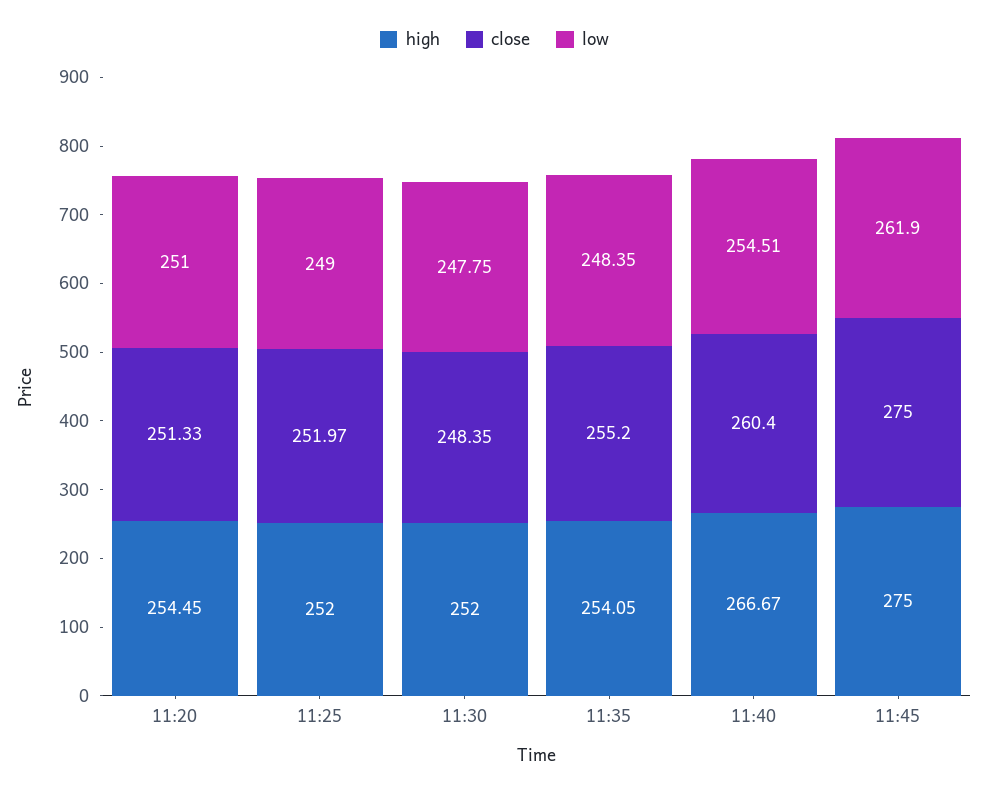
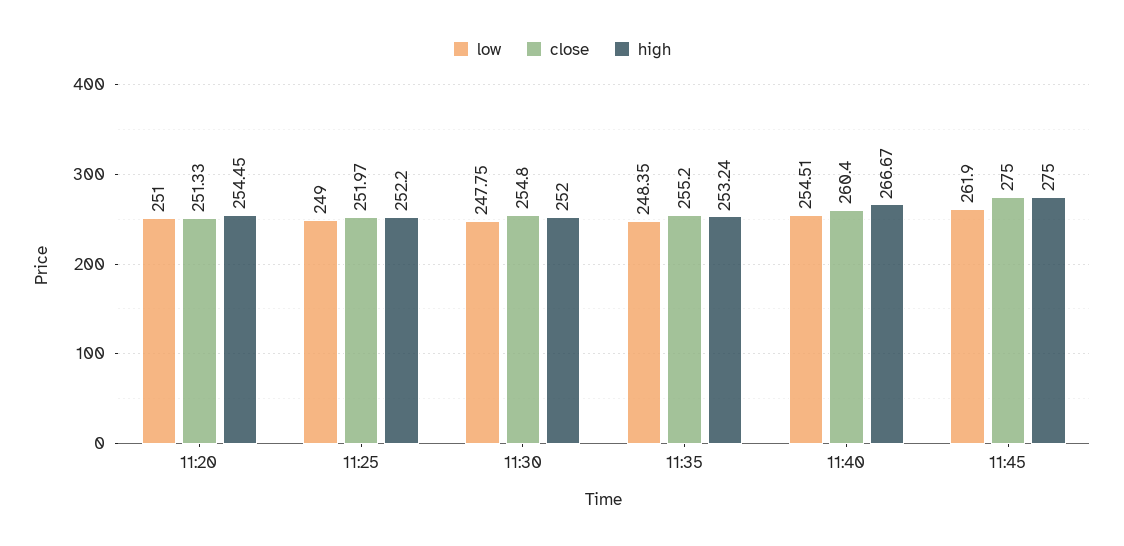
  {
    "high": {
      "11:20": 254.45,
-     "11:25": 252,
+     "11:25": 252.2,
      "11:30": 252,
-     "11:35": 254.05,
+     "11:35": 253.24,
      "11:40": 266.67,
      "11:45": 275
    },
    "close": {
      "11:20": 251.33,
      "11:25": 251.97,
-     "11:30": 248.35,
+     "11:30": 254.8,
      "11:35": 255.2,
      "11:40": 260.4,
      "11:45": 275
    },
    "low": {
      "11:20": 251,
      "11:25": 249,
      "11:30": 247.75,
      "11:35": 248.35,
      "11:40": 254.51,
      "11:45": 261.9
    }
  }

